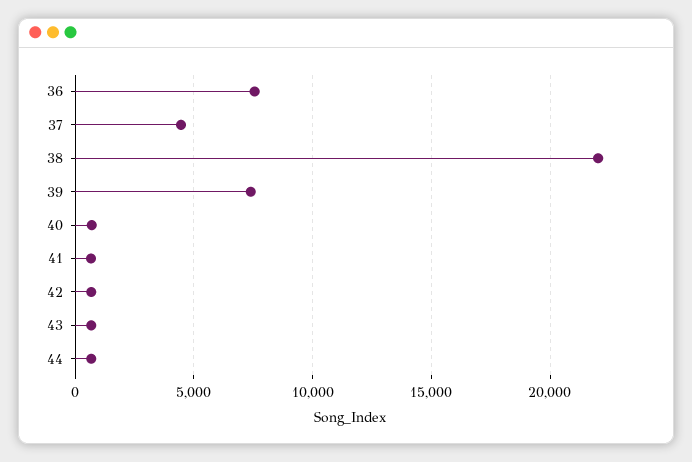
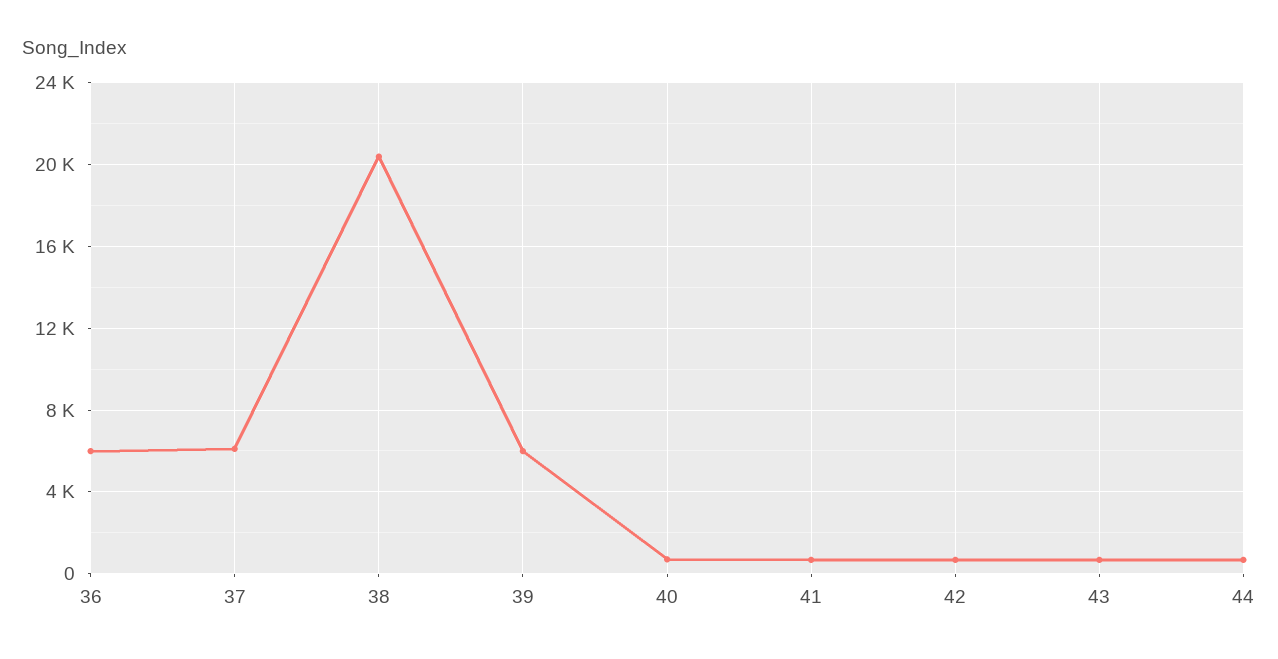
  {
-   "36": 7500,
+   "36": 6000,
-   "37": 4500,
+   "37": 6000,
-   "38": 22000,
+   "38": 20500,
-   "39": 7500,
+   "39": 6000,
    "40": 500,
    "41": 500,
    "42": 500,
    "43": 500,
    "44": 500
  }

